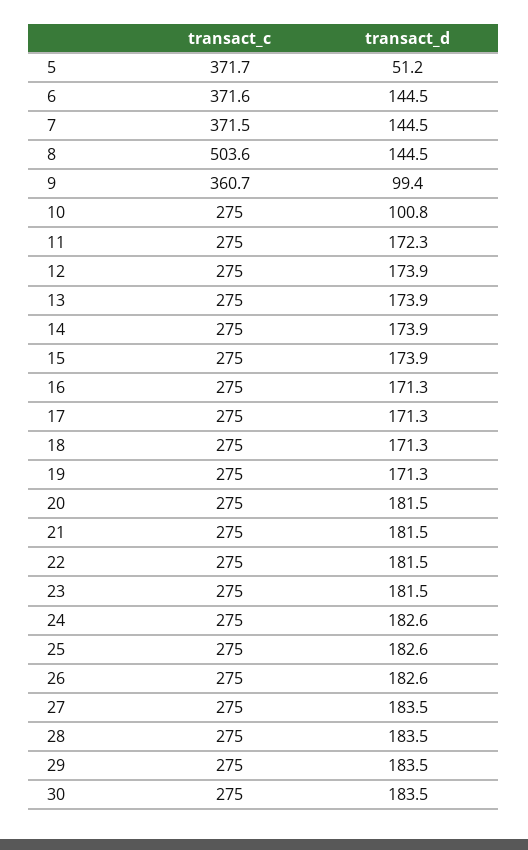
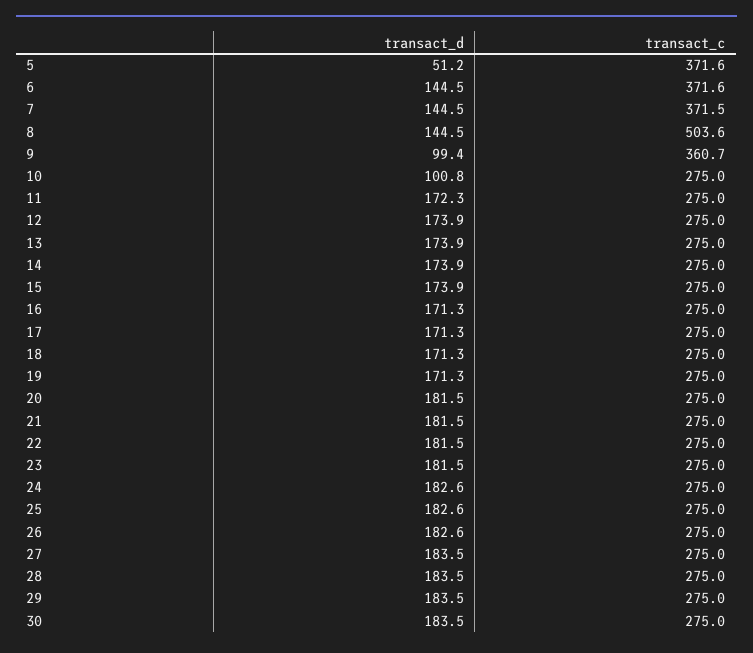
  {
    "transact_c": {
-     "5": 371.7,
+     "5": 371.6,
      "6": 371.6,
      "7": 371.5,
      "8": 503.6,
      "9": 360.7,
      "10": 275,
      "11": 275,
      "12": 275,
      "13": 275,
      "14": 275,
      "15": 275,
      "16": 275,
      "17": 275,
      "18": 275,
      "19": 275,
      "20": 275,
      "21": 275,
      "22": 275,
      "23": 275,
      "24": 275,
      "25": 275,
      "26": 275,
      "27": 275,
      "28": 275,
      "29": 275,
      "30": 275
    },
    "transact_d": {
      "5": 51.2,
      "6": 144.5,
      "7": 144.5,
      "8": 144.5,
      "9": 99.4,
      "10": 100.8,
      "11": 172.3,
      "12": 173.9,
      "13": 173.9,
      "14": 173.9,
      "15": 173.9,
      "16": 171.3,
      "17": 171.3,
      "18": 171.3,
      "19": 171.3,
      "20": 181.5,
      "21": 181.5,
      "22": 181.5,
      "23": 181.5,
      "24": 182.6,
      "25": 182.6,
      "26": 182.6,
      "27": 183.5,
      "28": 183.5,
      "29": 183.5,
      "30": 183.5
    }
  }

